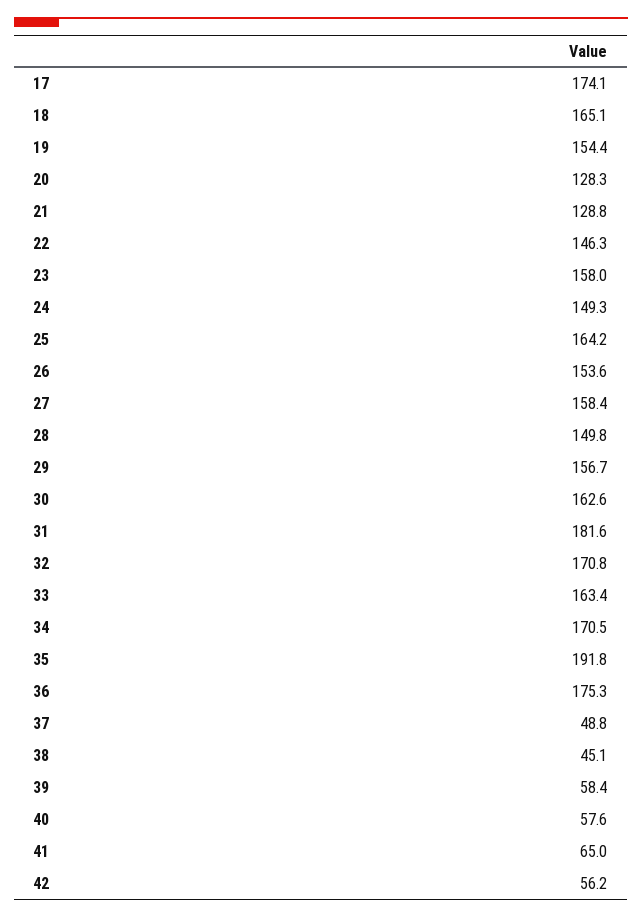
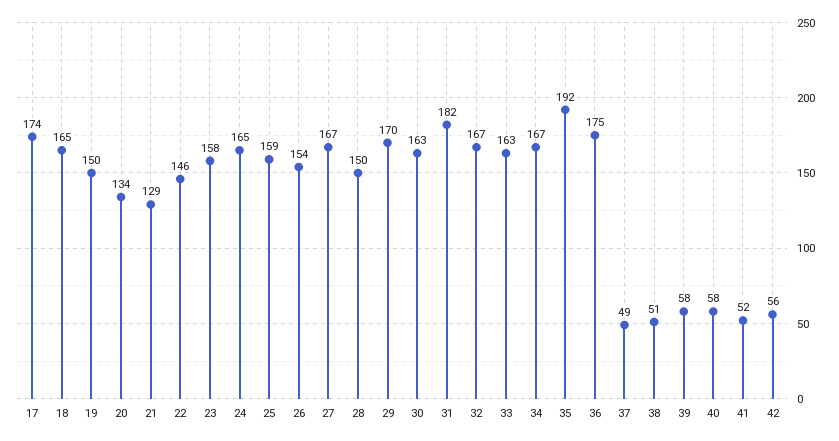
  {
    "17": 174.1,
    "18": 165.1,
-   "19": 154.4,
+   "19": 150,
-   "20": 128.3,
+   "20": 134,
    "21": 128.8,
    "22": 146.3,
    "23": 158,
-   "24": 149.3,
+   "24": 165,
-   "25": 164.2,
+   "25": 159,
    "26": 153.6,
-   "27": 158.4,
+   "27": 167,
    "28": 149.8,
-   "29": 156.7,
+   "29": 170,
    "30": 162.6,
    "31": 181.6,
-   "32": 170.8,
+   "32": 167,
    "33": 163.4,
-   "34": 170.5,
+   "34": 167,
    "35": 191.8,
    "36": 175.3,
    "37": 48.8,
-   "38": 45.1,
+   "38": 51,
    "39": 58.4,
    "40": 57.6,
-   "41": 65,
+   "41": 52,
    "42": 56.2
  }

